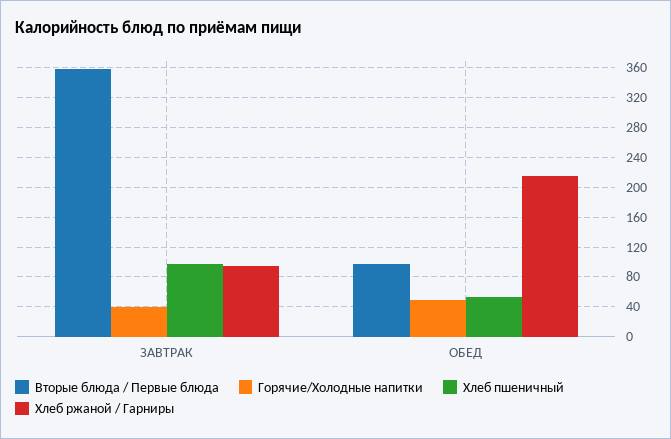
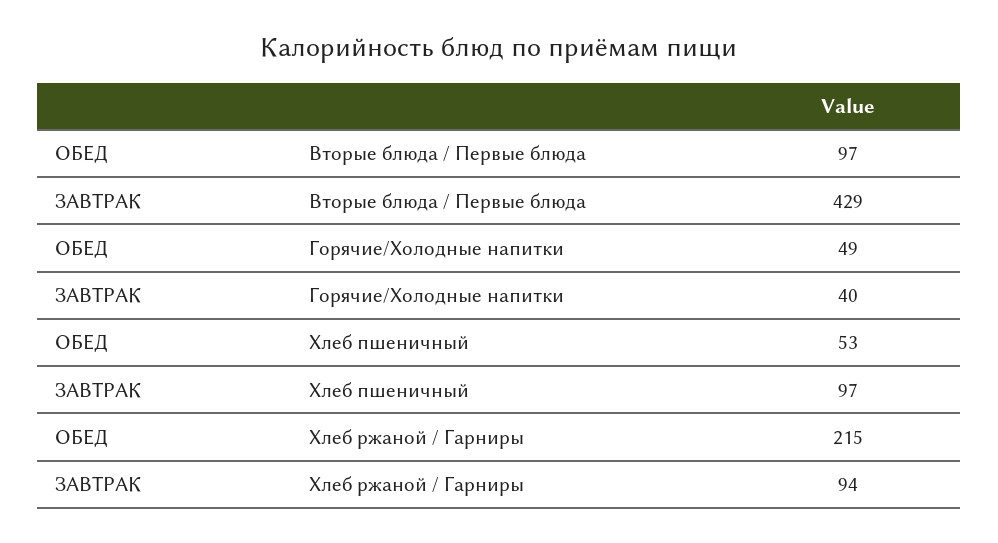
  {
    "Вторые блюда / Первые блюда": {
-     "ЗАВТРАК": 360,
+     "ЗАВТРАК": 429,
      "ОБЕД": 97
    },
    "Горячие/Холодные напитки": {
      "ЗАВТРАК": 40,
      "ОБЕД": 49
    },
    "Хлеб пшеничный": {
      "ЗАВТРАК": 97,
      "ОБЕД": 53
    },
    "Хлеб ржаной / Гарниры": {
      "ЗАВТРАК": 94,
      "ОБЕД": 215
    }
  }

